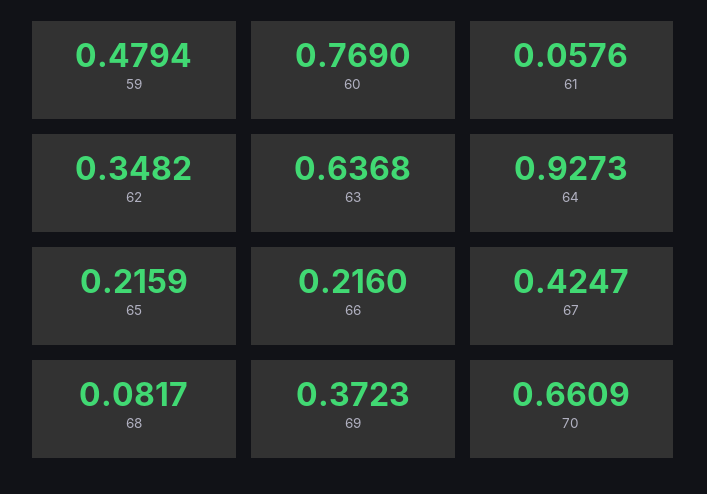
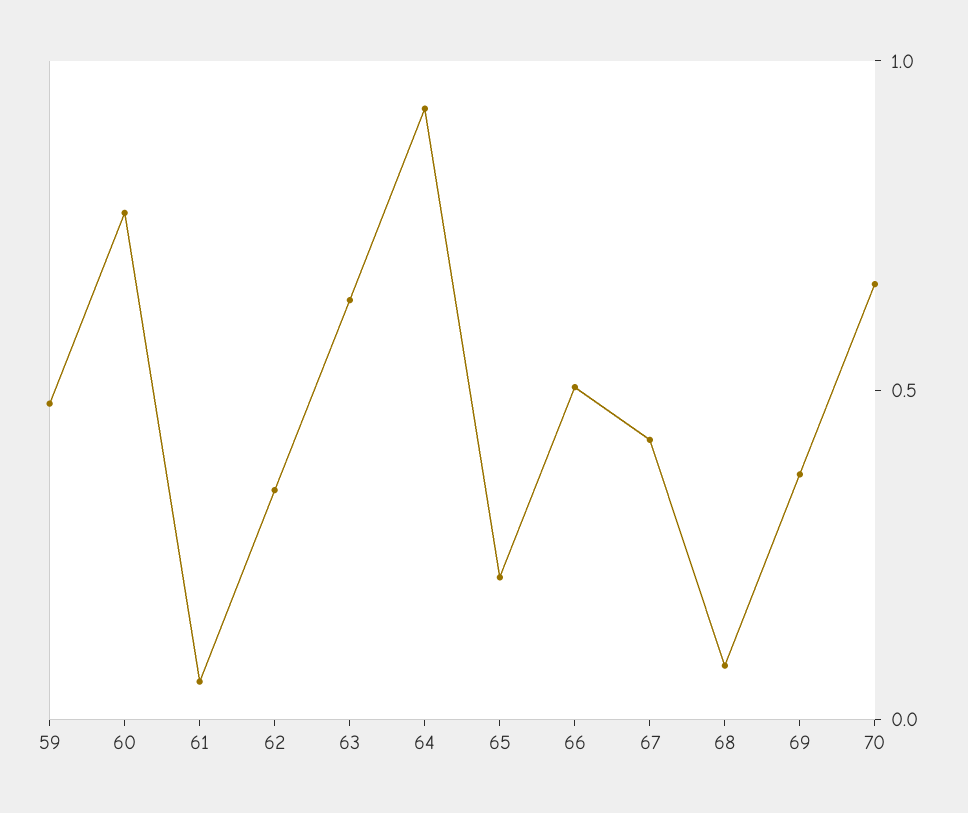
  {
    "59": 0.4794,
    "60": 0.769,
    "61": 0.0576,
    "62": 0.3482,
    "63": 0.6368,
    "64": 0.9273,
    "65": 0.2159,
-   "66": 0.216,
+   "66": 0.5,
    "67": 0.4247,
    "68": 0.0817,
    "69": 0.3723,
    "70": 0.6609
  }

